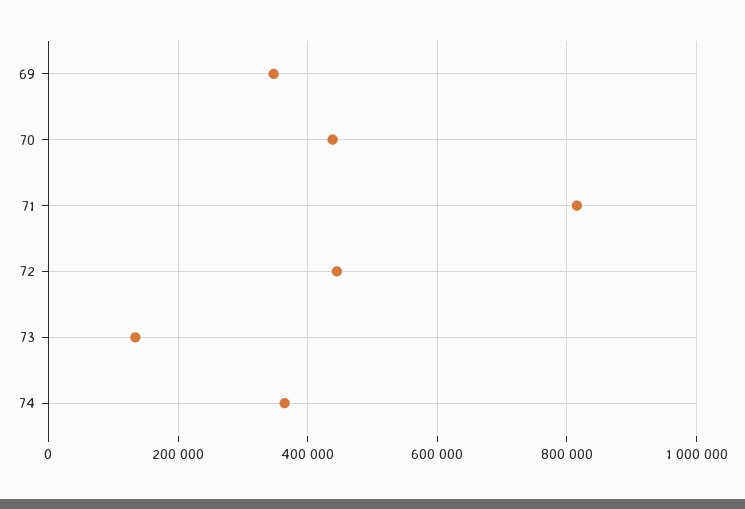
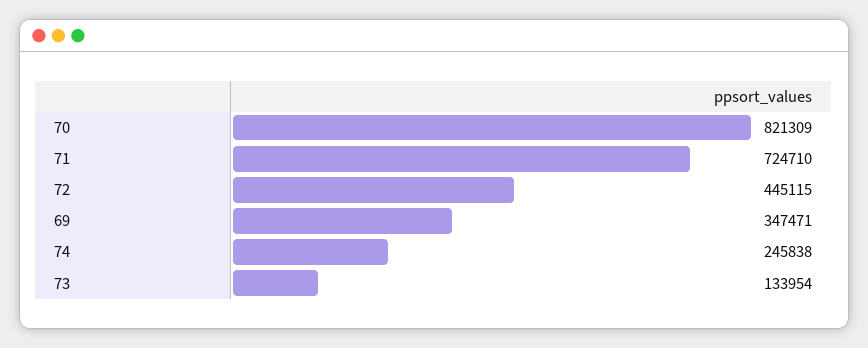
  {
    "69": 347471,
-   "70": 440000,
+   "70": 821309,
-   "71": 820000,
+   "71": 724710,
    "72": 445115,
    "73": 133954,
-   "74": 360000
+   "74": 245838
  }

